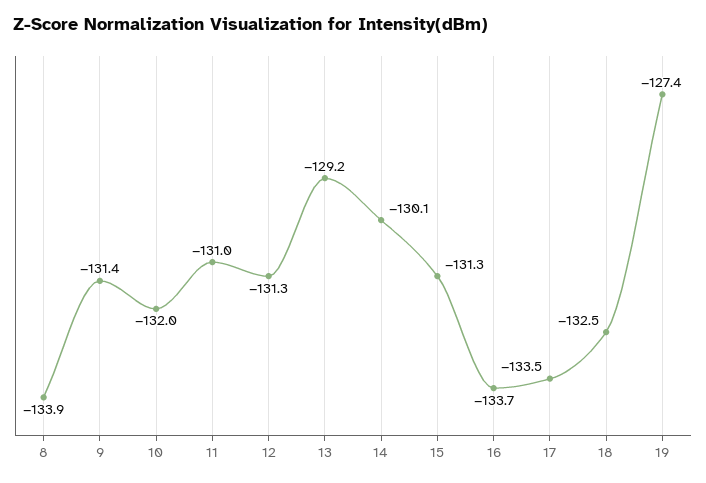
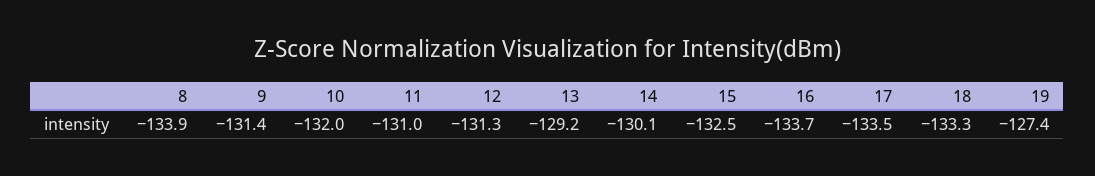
  {
    "8": -133.9,
    "9": -131.4,
    "10": -132,
    "11": -131,
    "12": -131.3,
    "13": -129.2,
    "14": -130.1,
-   "15": -131.3,
+   "15": -132.5,
    "16": -133.7,
    "17": -133.5,
-   "18": -132.5,
+   "18": -133.3,
    "19": -127.4
  }

